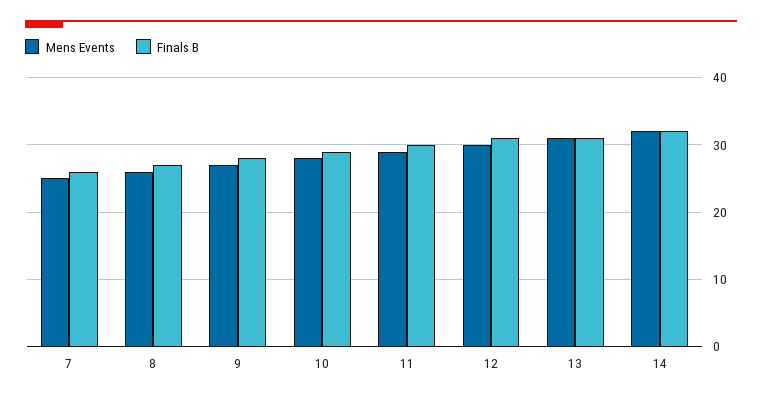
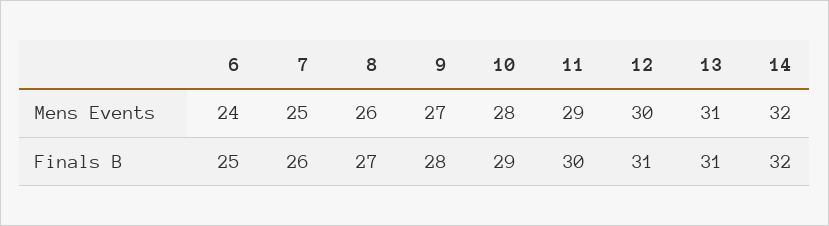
  {
    "Mens Events": {
      "7": 25,
      "8": 26,
      "9": 27,
      "10": 28,
      "11": 29,
      "12": 30,
      "13": 31,
-     "14": 32
+     "14": 32,
+     "6": 24
    },
    "Finals B": {
      "7": 26,
      "8": 27,
      "9": 28,
      "10": 29,
      "11": 30,
      "12": 31,
      "13": 31,
-     "14": 32
+     "14": 32,
+     "6": 25
    }
  }

